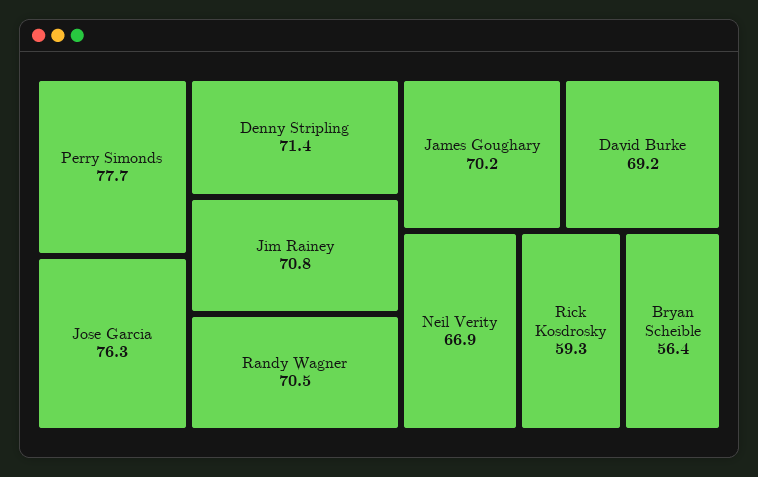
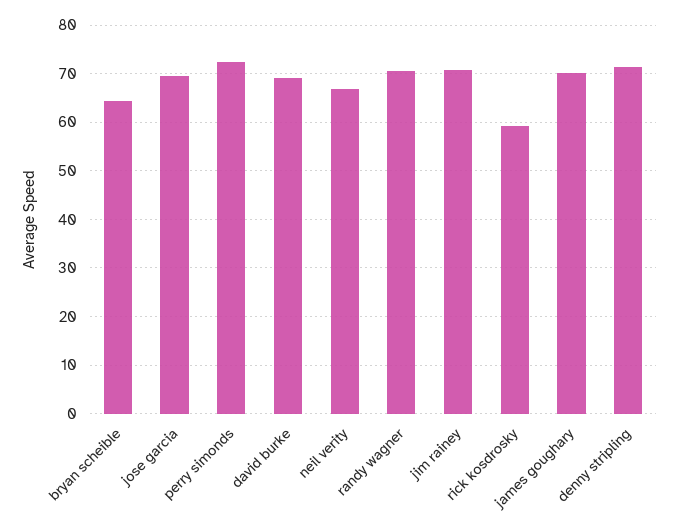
  {
-   "Perry Simonds": 77.7,
+   "Perry Simonds": 72,
-   "Jose Garcia": 76.3,
+   "Jose Garcia": 70,
    "Denny Stripling": 71.4,
    "Jim Rainey": 70.8,
    "Randy Wagner": 70.5,
    "James Goughary": 70.2,
    "David Burke": 69.2,
    "Neil Verity": 66.9,
    "Rick Kosdrosky": 59.3,
-   "Bryan Scheible": 56.4
+   "Bryan Scheible": 64
  }

